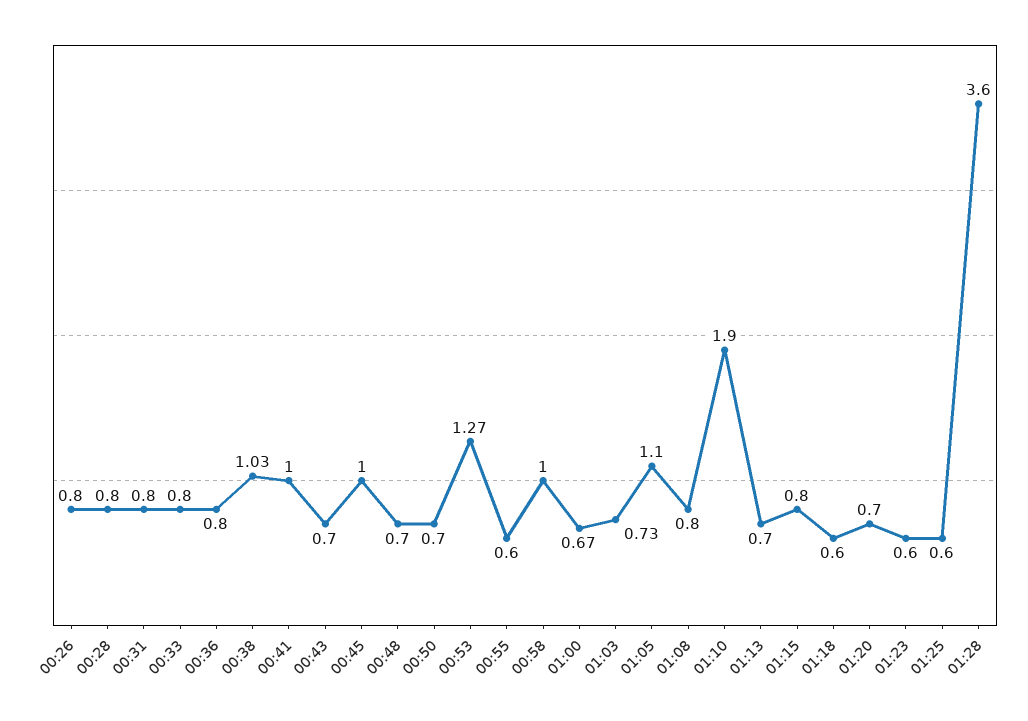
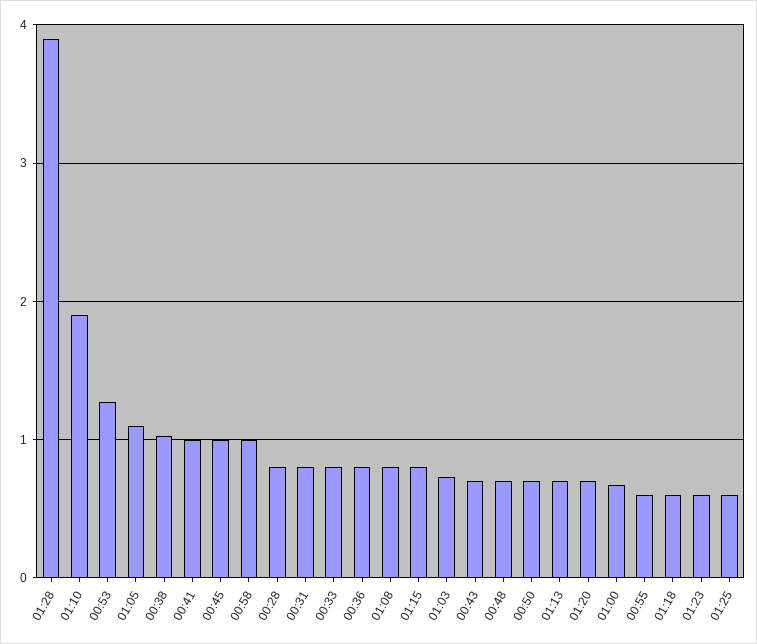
  {
-   "00:26": 0.8,
    "00:28": 0.8,
    "00:31": 0.8,
    "00:33": 0.8,
    "00:36": 0.8,
    "00:38": 1.03,
    "00:41": 1,
    "00:43": 0.7,
    "00:45": 1,
    "00:48": 0.7,
    "00:50": 0.7,
    "00:53": 1.27,
    "00:55": 0.6,
    "00:58": 1,
    "01:00": 0.67,
    "01:03": 0.73,
    "01:05": 1.1,
    "01:08": 0.8,
    "01:10": 1.9,
    "01:13": 0.7,
    "01:15": 0.8,
    "01:18": 0.6,
    "01:20": 0.7,
    "01:23": 0.6,
    "01:25": 0.6,
-   "01:28": 3.6
+   "01:28": 3.9
  }

